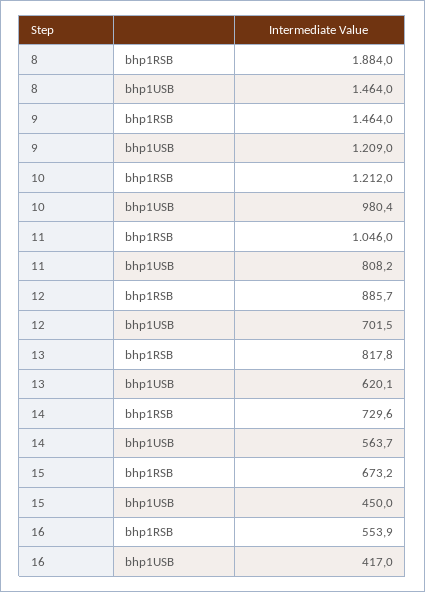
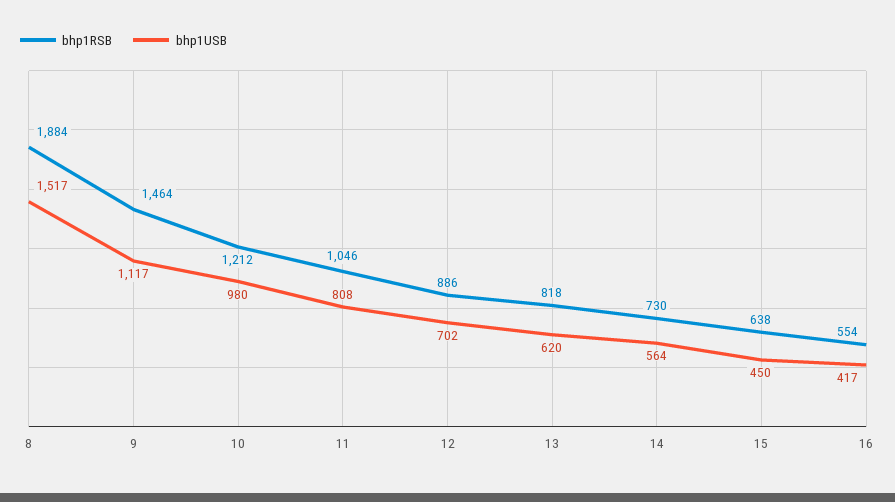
  {
    "bhp1RSB": {
      "8": 1884,
      "9": 1464,
      "10": 1212,
      "11": 1046,
      "12": 885.7,
      "13": 817.8,
      "14": 729.6,
-     "15": 673.2,
+     "15": 638,
      "16": 553.9
    },
    "bhp1USB": {
-     "8": 1464,
+     "8": 1517,
-     "9": 1209,
+     "9": 1117,
      "10": 980.4,
      "11": 808.2,
      "12": 701.5,
      "13": 620.1,
      "14": 563.7,
      "15": 450,
      "16": 417
    }
  }

